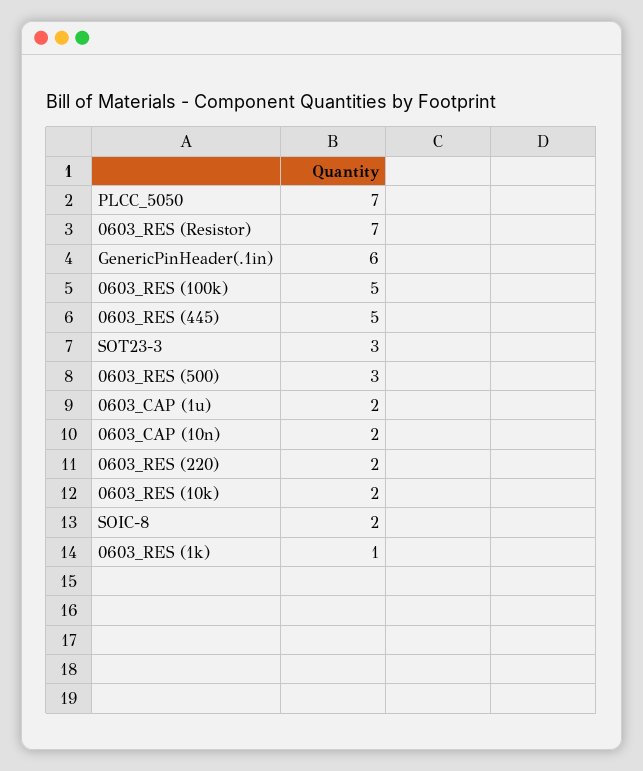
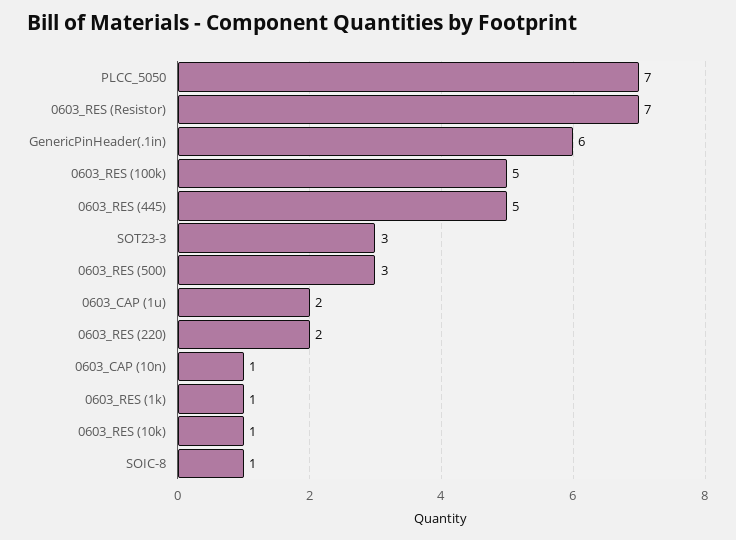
  {
    "PLCC_5050": 7,
    "0603_RES (Resistor)": 7,
    "GenericPinHeader(.1in)": 6,
    "0603_RES (100k)": 5,
    "0603_RES (445)": 5,
    "SOT23-3": 3,
    "0603_RES (500)": 3,
    "0603_CAP (1u)": 2,
-   "0603_CAP (10n)": 2,
+   "0603_CAP (10n)": 1,
    "0603_RES (220)": 2,
-   "0603_RES (10k)": 2,
+   "0603_RES (10k)": 1,
-   "SOIC-8": 2,
+   "SOIC-8": 1,
    "0603_RES (1k)": 1
  }

